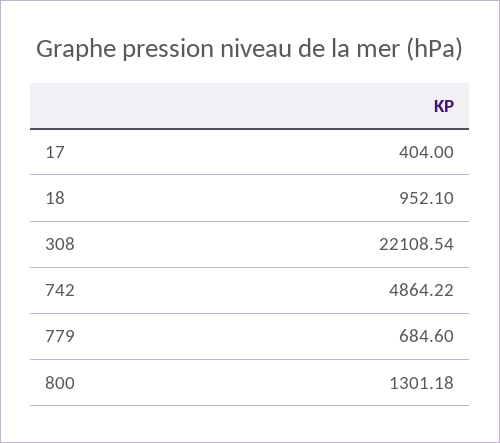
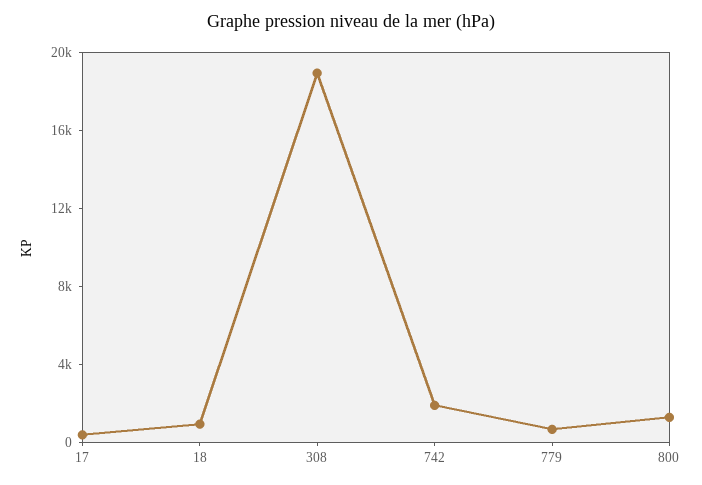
  {
    "17": 404,
    "18": 952.1,
-   "308": 22108.54,
+   "308": 19000,
-   "742": 4864.22,
+   "742": 2000,
    "779": 684.6,
    "800": 1301.18
  }

